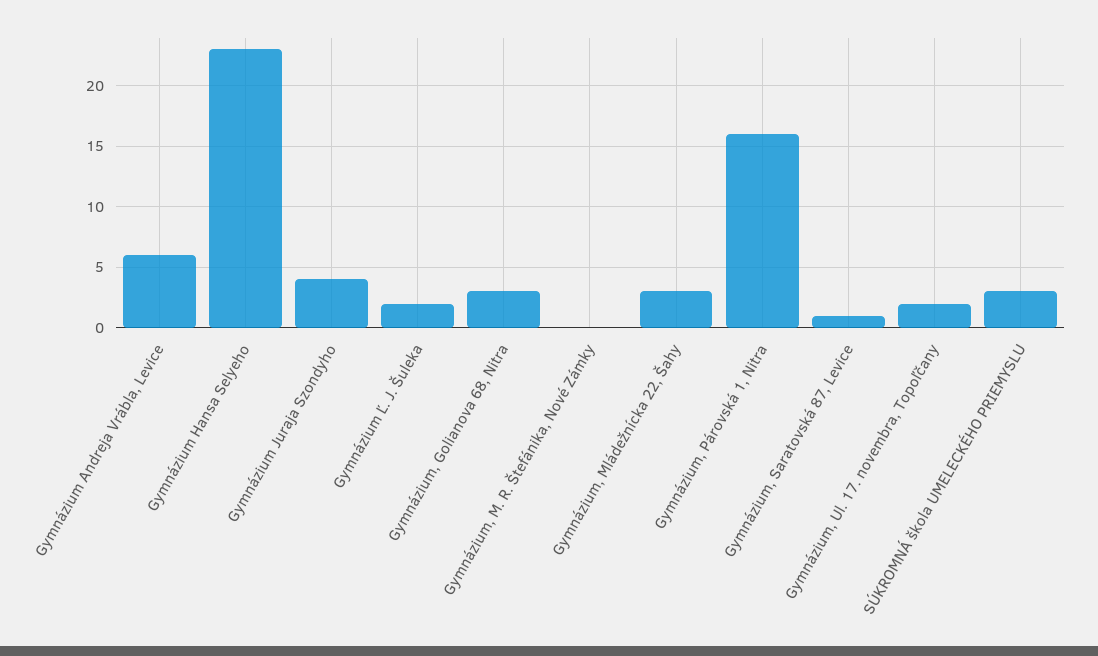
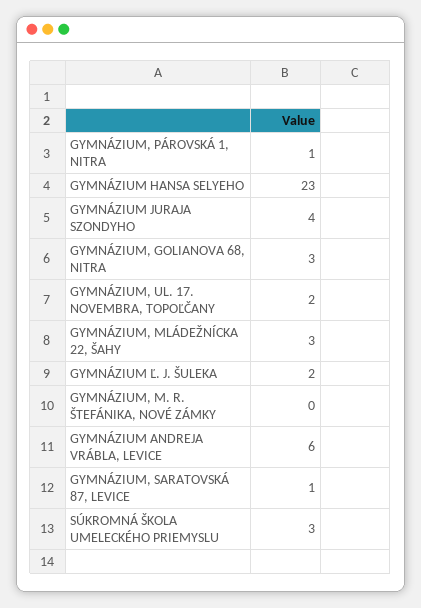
  {
    "Gymnázium Andreja Vrábla, Levice": 6,
    "Gymnázium Hansa Selyeho": 23,
    "Gymnázium Juraja Szondyho": 4,
    "Gymnázium Ľ. J. Šuleka": 2,
    "Gymnázium, Golianova 68, Nitra": 3,
    "Gymnázium, M. R. Štefánika, Nové Zámky": 0,
    "Gymnázium, Mládežnícka 22, Šahy": 3,
-   "Gymnázium, Párovská 1, Nitra": 16,
+   "Gymnázium, Párovská 1, Nitra": 1,
    "Gymnázium, Saratovská 87, Levice": 1,
    "Gymnázium, Ul. 17. novembra, Topoľčany": 2,
    "SÚKROMNÁ škola UMELECKÉHO PRIEMYSLU": 3
  }

